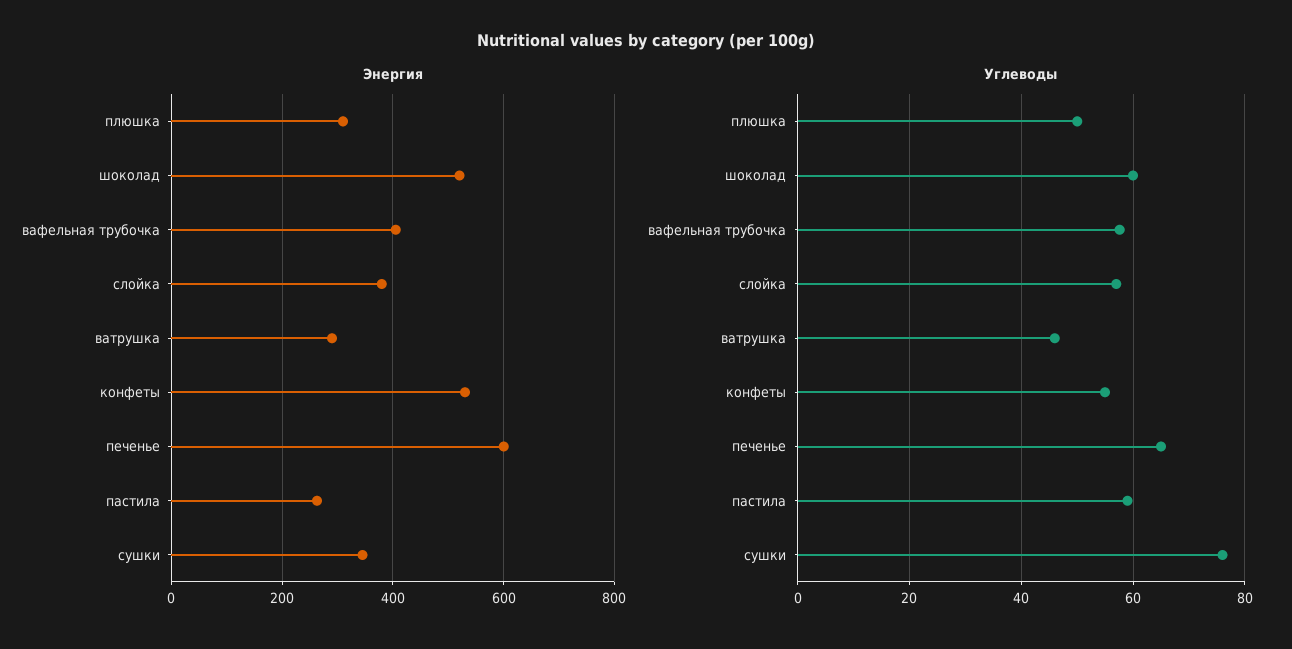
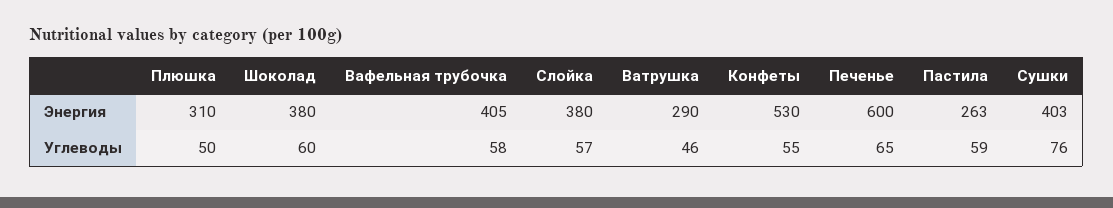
  {
    "Энергия": {
      "плюшка": 310,
-     "шоколад": 520,
+     "шоколад": 380,
      "вафельная трубочка": 405,
      "слойка": 380,
      "ватрушка": 290,
      "конфеты": 530,
      "печенье": 600,
      "пастила": 263,
-     "сушки": 340
+     "сушки": 403
    },
    "Углеводы": {
      "плюшка": 50,
      "шоколад": 60,
      "вафельная трубочка": 58,
      "слойка": 57,
      "ватрушка": 46,
      "конфеты": 55,
      "печенье": 65,
      "пастила": 59,
      "сушки": 76
    }
  }

